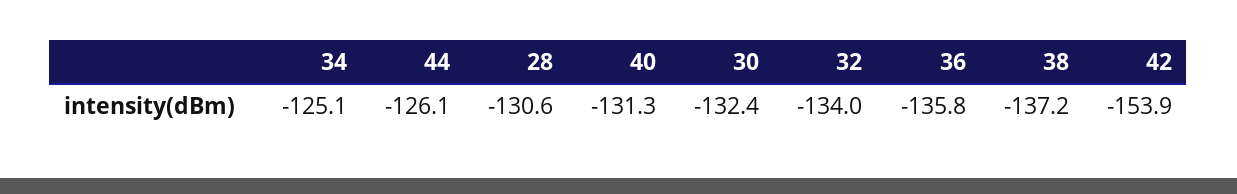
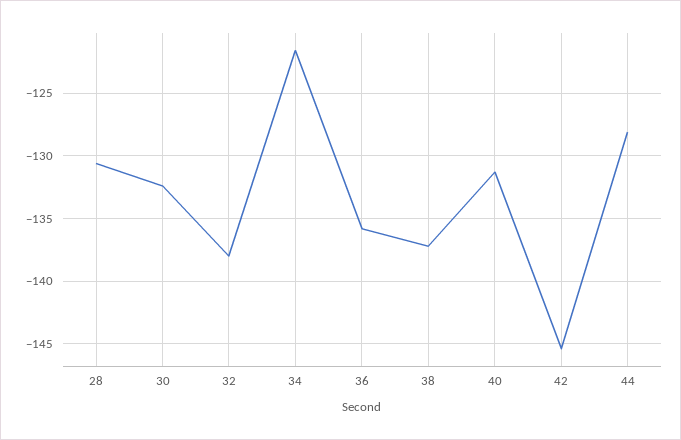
  {
-   "34": -125.1,
+   "34": -121.5,
-   "44": -126.1,
+   "44": -128,
    "28": -130.6,
    "40": -131.3,
    "30": -132.4,
-   "32": -134,
+   "32": -138,
    "36": -135.8,
    "38": -137.2,
-   "42": -153.9
+   "42": -145.5
  }

